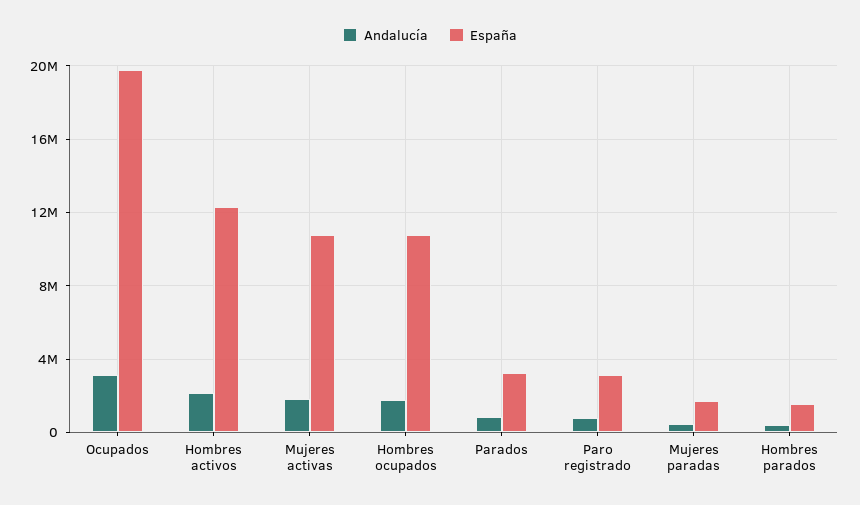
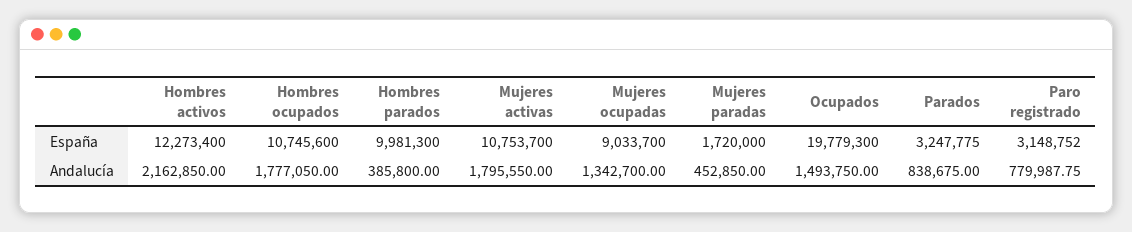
  {
    "Andalucía": {
-     "Ocupados": 3000000,
+     "Ocupados": 1493750,
      "Hombres activos": 2162850,
      "Mujeres activas": 1795550,
      "Hombres ocupados": 1777050,
      "Parados": 838675,
      "Paro registrado": 779987.75,
      "Mujeres paradas": 452850,
-     "Hombres parados": 385800
+     "Hombres parados": 385800,
+     "Mujeres ocupadas": 1342700
    },
    "España": {
      "Ocupados": 19779300,
      "Hombres activos": 12273400,
      "Mujeres activas": 10753700,
      "Hombres ocupados": 10745600,
      "Parados": 3247775,
      "Paro registrado": 3148752,
      "Mujeres paradas": 1720000,
-     "Hombres parados": 1500000
+     "Hombres parados": 9981300,
+     "Mujeres ocupadas": 9033700
    }
  }

